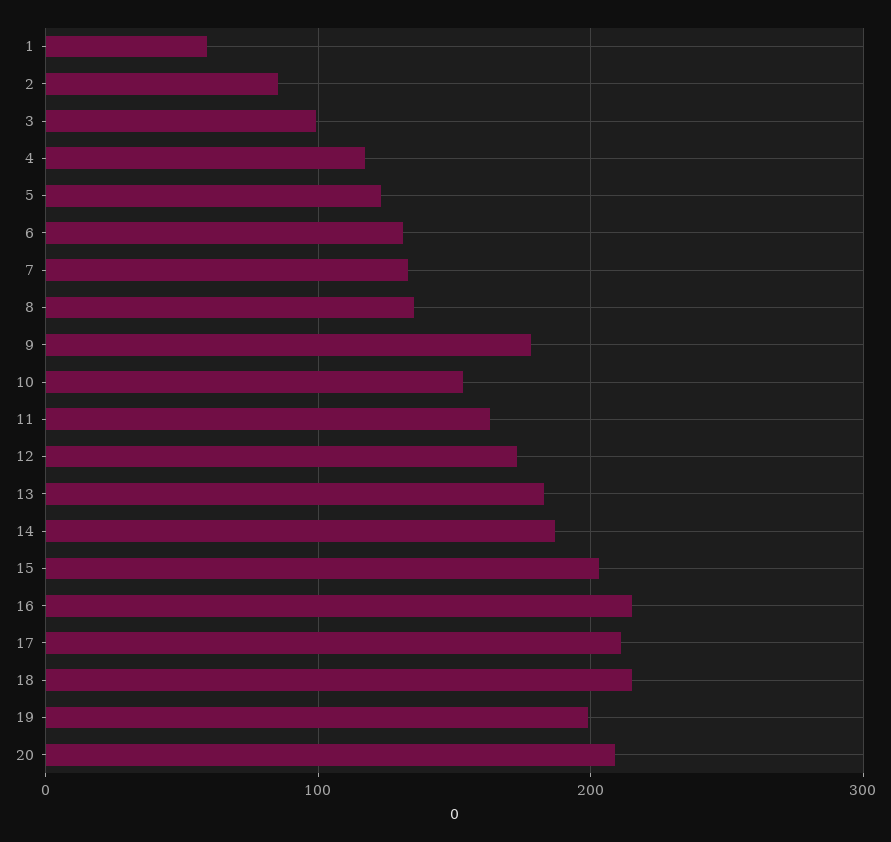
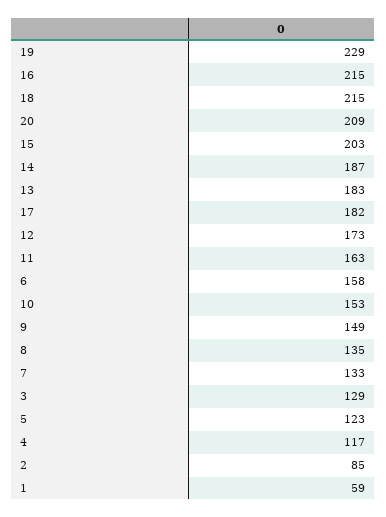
  {
    "1": 59,
    "2": 85,
-   "3": 100,
+   "3": 129,
    "4": 117,
    "5": 123,
-   "6": 130,
+   "6": 158,
    "7": 133,
    "8": 135,
-   "9": 180,
+   "9": 149,
    "10": 153,
    "11": 163,
    "12": 173,
    "13": 183,
    "14": 187,
    "15": 203,
    "16": 215,
-   "17": 210,
+   "17": 182,
    "18": 215,
-   "19": 200,
+   "19": 229,
    "20": 209
  }

